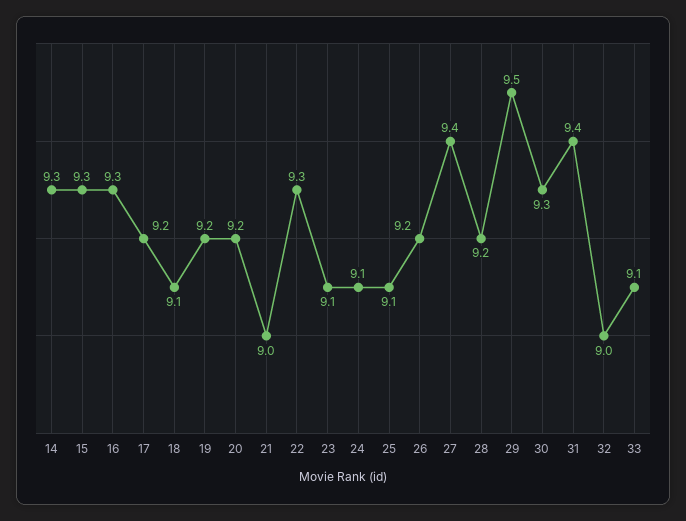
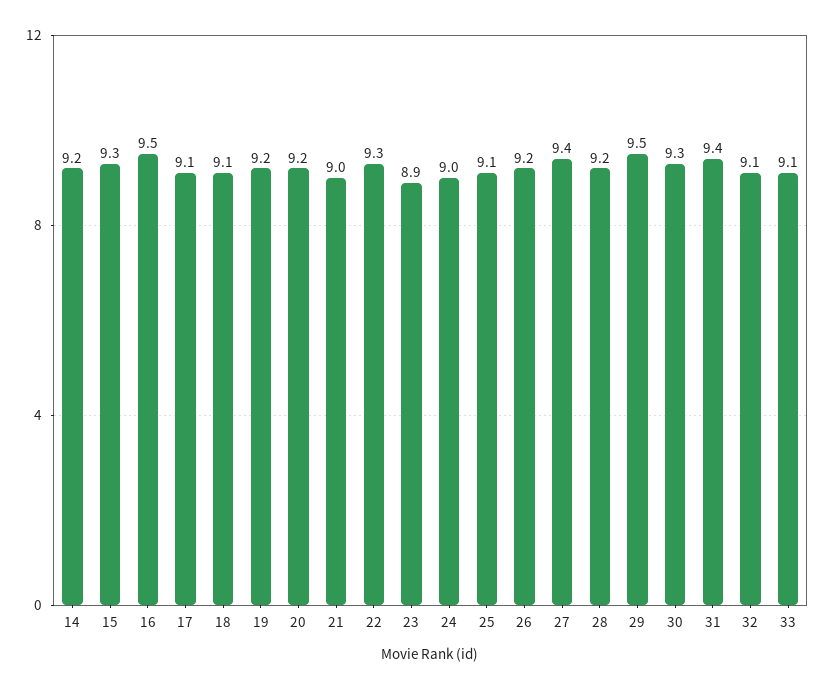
  {
-   "14": 9.3,
+   "14": 9.2,
    "15": 9.3,
-   "16": 9.3,
+   "16": 9.5,
-   "17": 9.2,
+   "17": 9.1,
    "18": 9.1,
    "19": 9.2,
    "20": 9.2,
    "21": 9,
    "22": 9.3,
-   "23": 9.1,
+   "23": 8.9,
-   "24": 9.1,
+   "24": 9,
    "25": 9.1,
    "26": 9.2,
    "27": 9.4,
    "28": 9.2,
    "29": 9.5,
    "30": 9.3,
    "31": 9.4,
-   "32": 9,
+   "32": 9.1,
    "33": 9.1
  }

